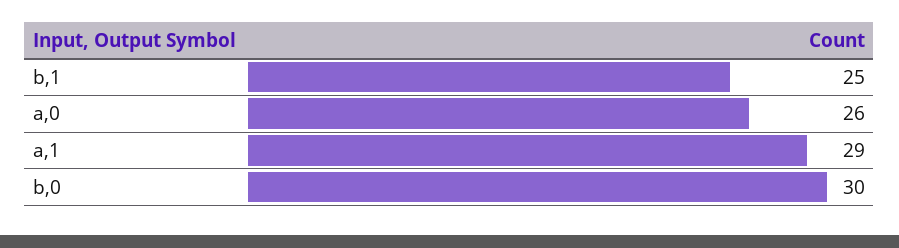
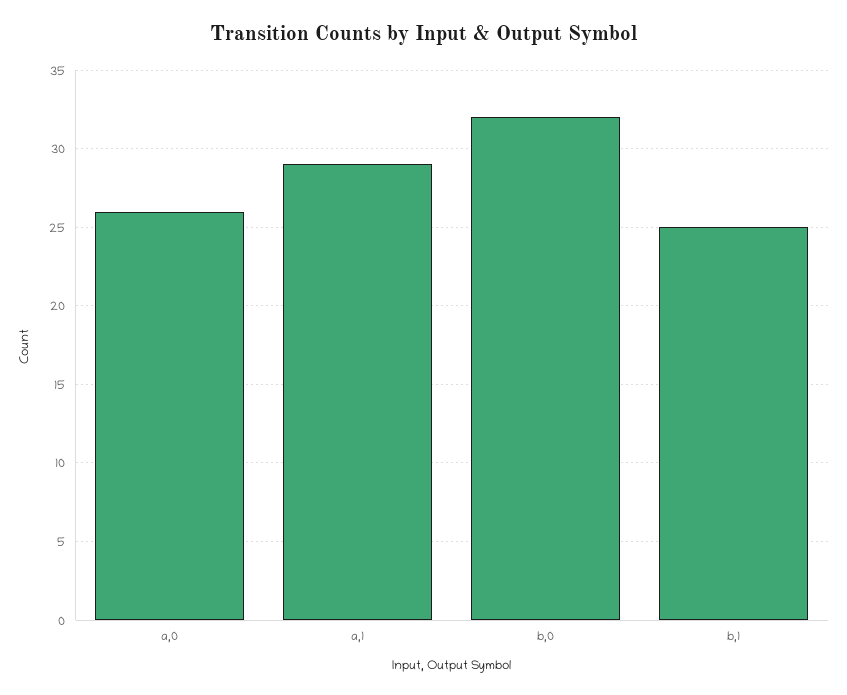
  {
    "b,1": 25,
    "a,0": 26,
    "a,1": 29,
-   "b,0": 30
+   "b,0": 32
  }

